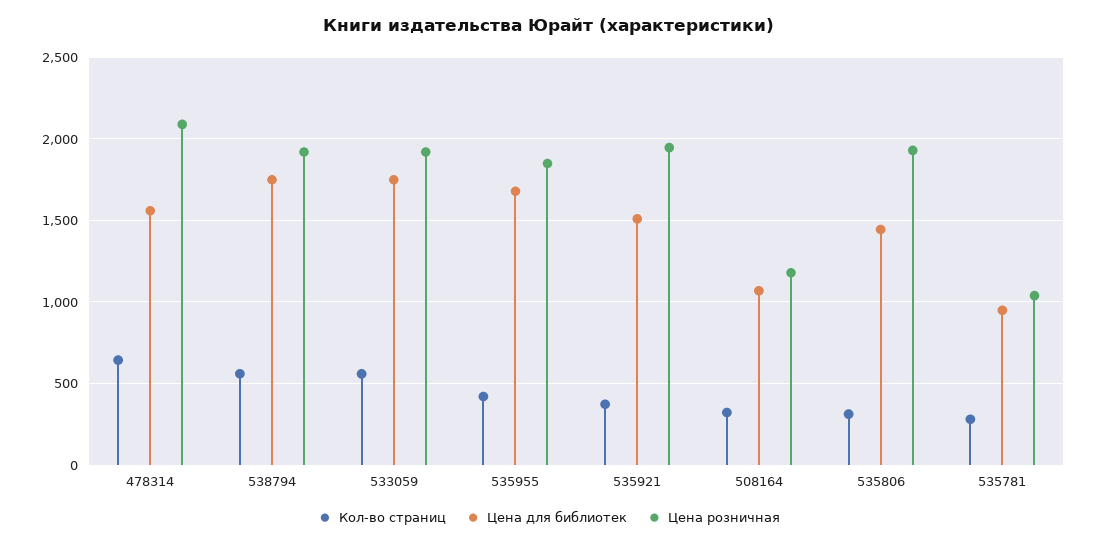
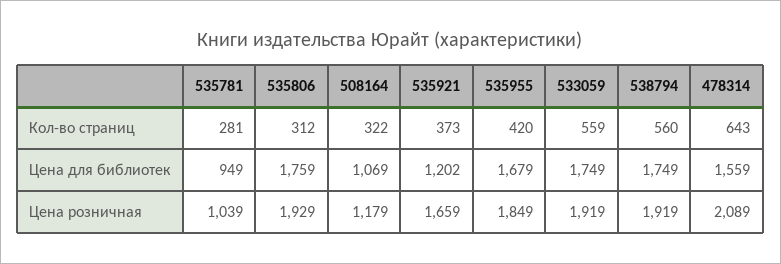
  {
    "Кол-во страниц": {
      "478314": 643,
      "538794": 560,
      "533059": 559,
      "535955": 420,
      "535921": 373,
      "508164": 322,
      "535806": 312,
      "535781": 281
    },
    "Цена для библиотек": {
      "478314": 1559,
      "538794": 1749,
      "533059": 1749,
      "535955": 1679,
-     "535921": 1500,
+     "535921": 1202,
      "508164": 1069,
-     "535806": 1450,
+     "535806": 1759,
      "535781": 949
    },
    "Цена розничная": {
      "478314": 2089,
      "538794": 1919,
      "533059": 1919,
      "535955": 1849,
-     "535921": 1950,
+     "535921": 1659,
      "508164": 1179,
      "535806": 1929,
      "535781": 1039
    }
  }

